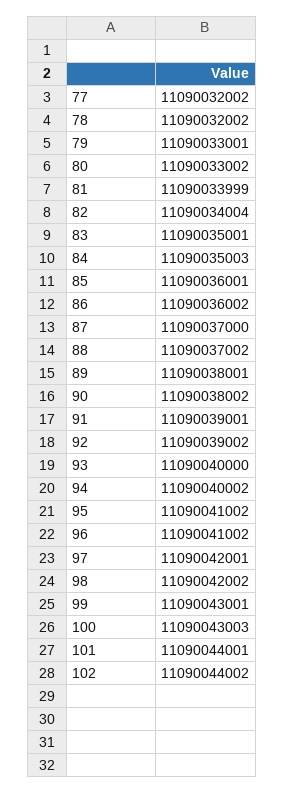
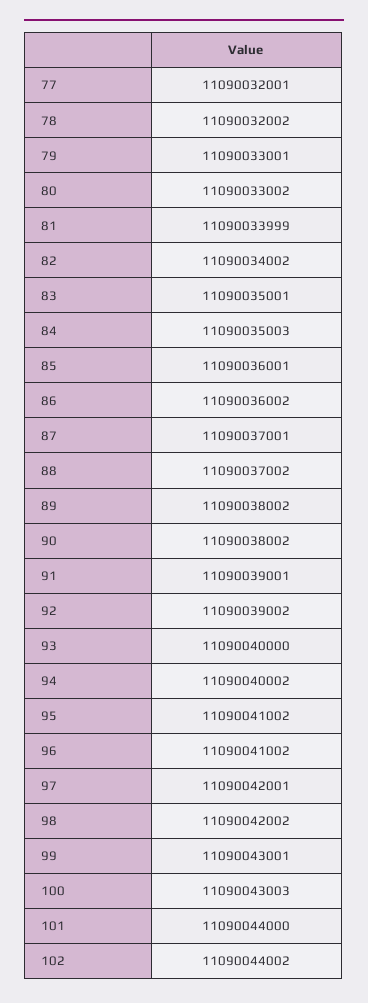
  {
-   "77": 11090032002,
+   "77": 11090032001,
    "78": 11090032002,
    "79": 11090033001,
    "80": 11090033002,
    "81": 11090033999,
-   "82": 11090034004,
+   "82": 11090034002,
    "83": 11090035001,
    "84": 11090035003,
    "85": 11090036001,
    "86": 11090036002,
-   "87": 11090037000,
+   "87": 11090037001,
    "88": 11090037002,
-   "89": 11090038001,
+   "89": 11090038002,
    "90": 11090038002,
    "91": 11090039001,
    "92": 11090039002,
    "93": 11090040000,
    "94": 11090040002,
    "95": 11090041002,
    "96": 11090041002,
    "97": 11090042001,
    "98": 11090042002,
    "99": 11090043001,
    "100": 11090043003,
-   "101": 11090044001,
+   "101": 11090044000,
    "102": 11090044002
  }

